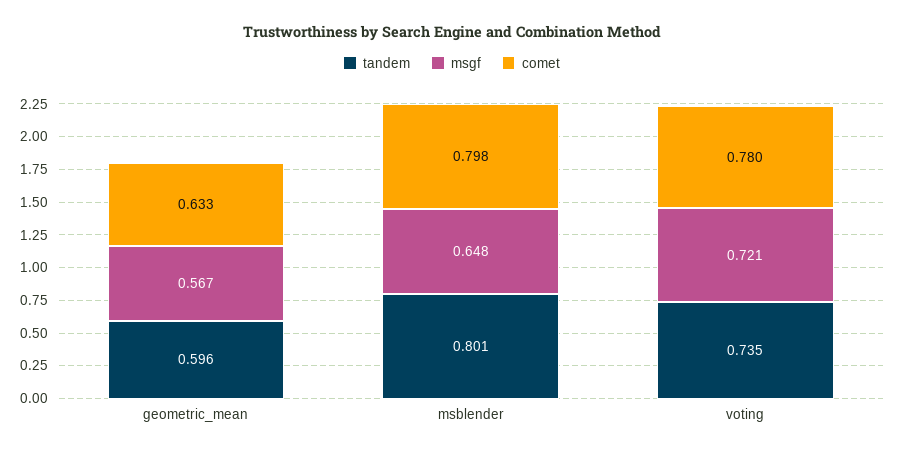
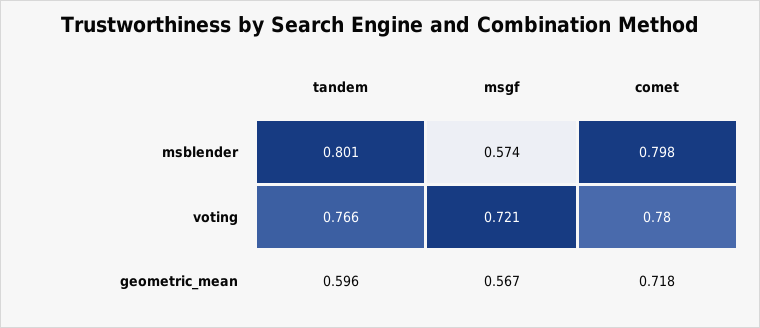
  {
    "tandem": {
      "geometric_mean": 0.596,
      "msblender": 0.801,
-     "voting": 0.735
+     "voting": 0.766
    },
    "msgf": {
      "geometric_mean": 0.567,
-     "msblender": 0.648,
+     "msblender": 0.574,
      "voting": 0.721
    },
    "comet": {
-     "geometric_mean": 0.633,
+     "geometric_mean": 0.718,
      "msblender": 0.798,
      "voting": 0.78
    }
  }

